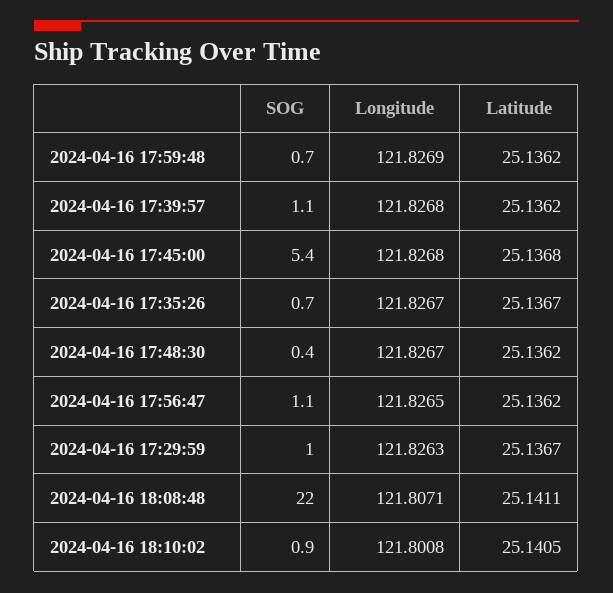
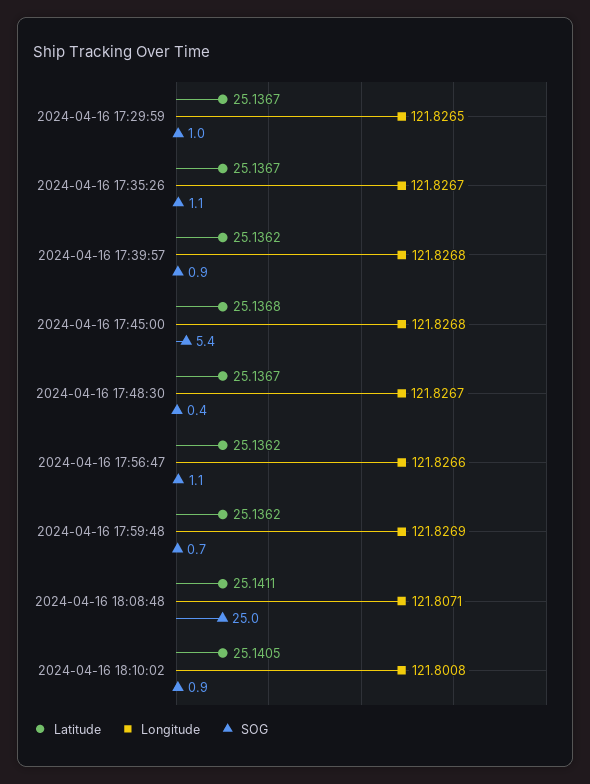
  {
    "SOG": {
      "2024-04-16 17:59:48": 0.7,
-     "2024-04-16 17:39:57": 1.1,
+     "2024-04-16 17:39:57": 0.9,
      "2024-04-16 17:45:00": 5.4,
-     "2024-04-16 17:35:26": 0.7,
+     "2024-04-16 17:35:26": 1.1,
      "2024-04-16 17:48:30": 0.4,
      "2024-04-16 17:56:47": 1.1,
      "2024-04-16 17:29:59": 1,
-     "2024-04-16 18:08:48": 22,
+     "2024-04-16 18:08:48": 25,
      "2024-04-16 18:10:02": 0.9
    },
    "Longitude": {
      "2024-04-16 17:59:48": 121.8269,
      "2024-04-16 17:39:57": 121.8268,
      "2024-04-16 17:45:00": 121.8268,
      "2024-04-16 17:35:26": 121.8267,
      "2024-04-16 17:48:30": 121.8267,
-     "2024-04-16 17:56:47": 121.8265,
+     "2024-04-16 17:56:47": 121.8266,
-     "2024-04-16 17:29:59": 121.8263,
+     "2024-04-16 17:29:59": 121.8265,
      "2024-04-16 18:08:48": 121.8071,
      "2024-04-16 18:10:02": 121.8008
    },
    "Latitude": {
      "2024-04-16 17:59:48": 25.1362,
      "2024-04-16 17:39:57": 25.1362,
      "2024-04-16 17:45:00": 25.1368,
      "2024-04-16 17:35:26": 25.1367,
-     "2024-04-16 17:48:30": 25.1362,
+     "2024-04-16 17:48:30": 25.1367,
      "2024-04-16 17:56:47": 25.1362,
      "2024-04-16 17:29:59": 25.1367,
      "2024-04-16 18:08:48": 25.1411,
      "2024-04-16 18:10:02": 25.1405
    }
  }

